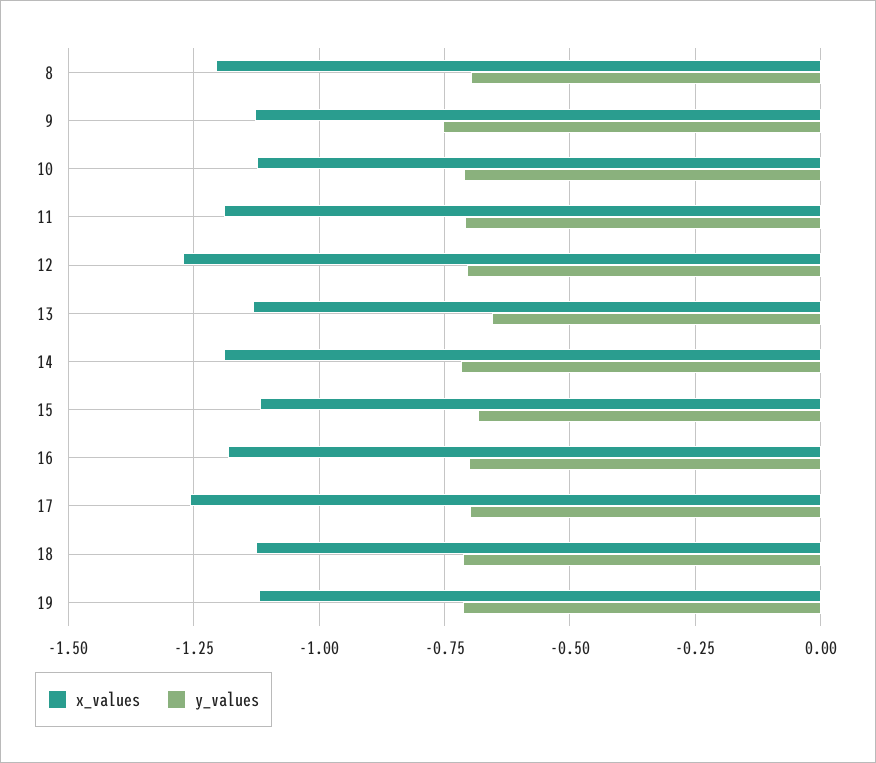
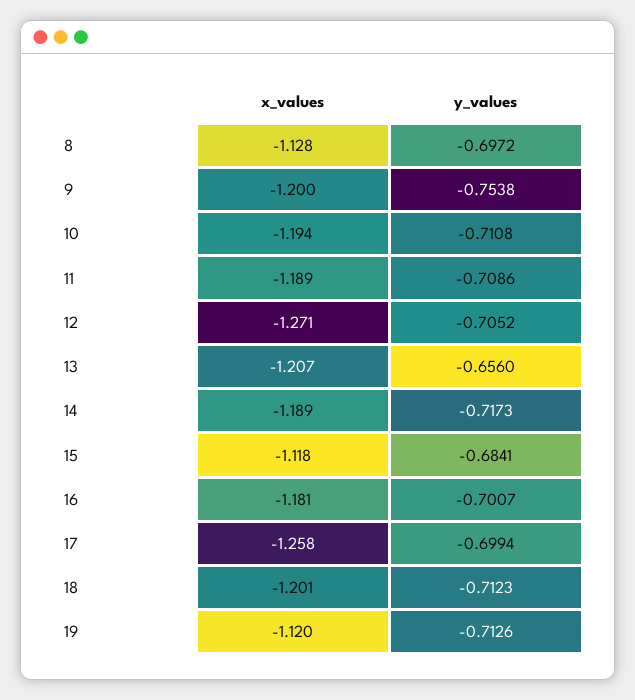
  {
    "x_values": {
-     "8": -1.2,
+     "8": -1.128,
-     "9": -1.125,
+     "9": -1.2,
-     "10": -1.125,
+     "10": -1.194,
      "11": -1.189,
      "12": -1.271,
-     "13": -1.125,
+     "13": -1.207,
      "14": -1.189,
      "15": -1.118,
      "16": -1.181,
      "17": -1.258,
-     "18": -1.125,
+     "18": -1.201,
      "19": -1.12
    },
    "y_values": {
      "8": -0.6972,
      "9": -0.7538,
      "10": -0.7108,
      "11": -0.7086,
      "12": -0.7052,
      "13": -0.656,
      "14": -0.7173,
      "15": -0.6841,
      "16": -0.7007,
      "17": -0.6994,
      "18": -0.7123,
      "19": -0.7126
    }
  }

